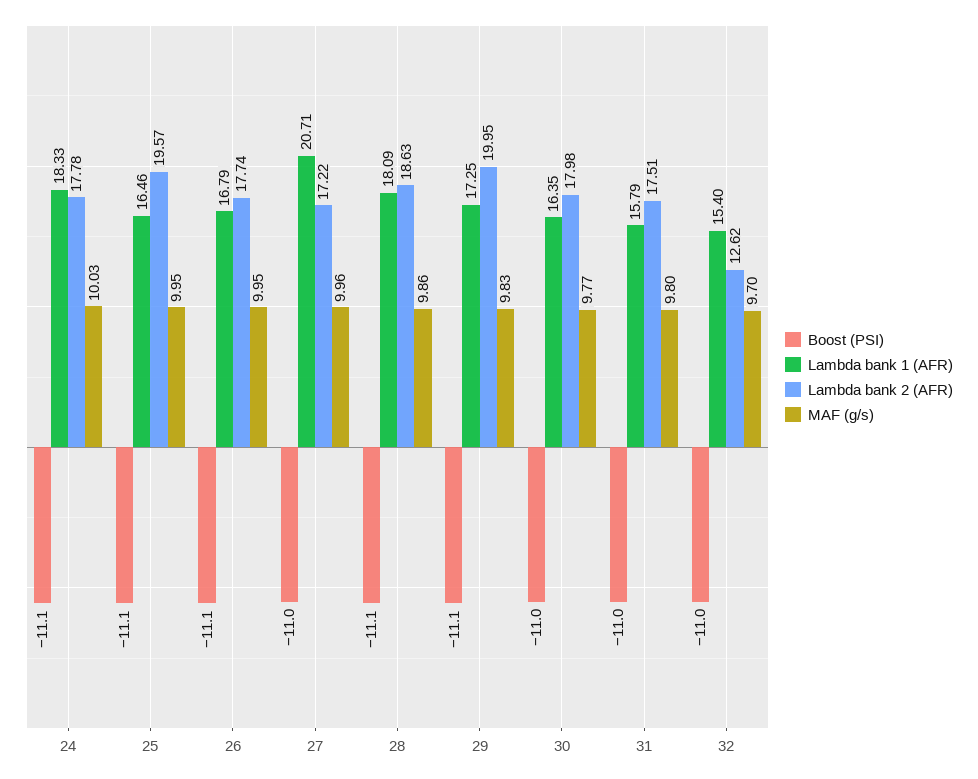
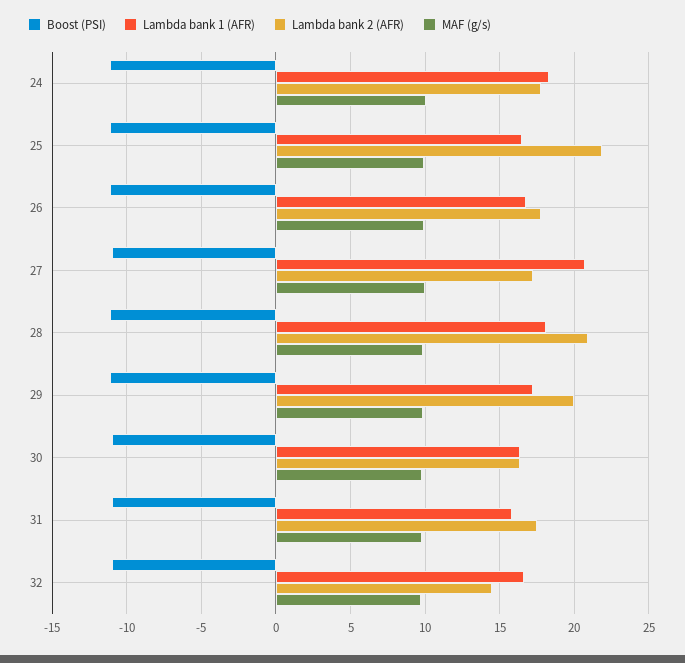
  {
    "Boost (PSI)": {
      "24": -11.1,
      "25": -11.1,
      "26": -11.1,
      "27": -11,
      "28": -11.1,
      "29": -11.1,
      "30": -11,
      "31": -11,
      "32": -11
    },
    "Lambda bank 1 (AFR)": {
      "24": 18.33,
      "25": 16.46,
      "26": 16.79,
      "27": 20.71,
      "28": 18.09,
      "29": 17.25,
      "30": 16.35,
      "31": 15.79,
-     "32": 15.4
+     "32": 16.5
    },
    "Lambda bank 2 (AFR)": {
      "24": 17.78,
-     "25": 19.57,
+     "25": 22,
      "26": 17.74,
      "27": 17.22,
-     "28": 18.63,
+     "28": 21,
      "29": 19.95,
-     "30": 17.98,
+     "30": 16.5,
      "31": 17.51,
-     "32": 12.62
+     "32": 14.5
    },
    "MAF (g/s)": {
      "24": 10.03,
      "25": 9.95,
      "26": 9.95,
      "27": 9.96,
      "28": 9.86,
      "29": 9.83,
      "30": 9.77,
      "31": 9.8,
      "32": 9.7
    }
  }

